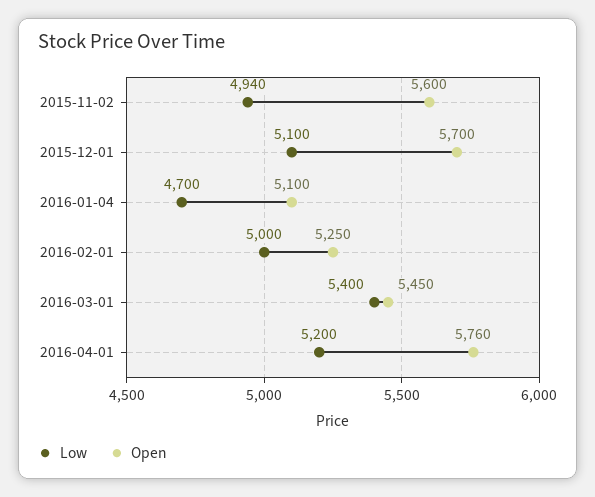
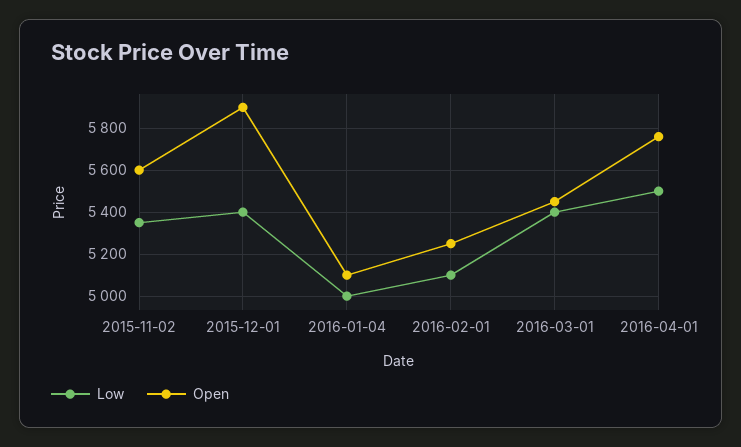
  {
    "Low": {
-     "2015-11-02": 4940,
+     "2015-11-02": 5350,
-     "2015-12-01": 5100,
+     "2015-12-01": 5400,
-     "2016-01-04": 4700,
+     "2016-01-04": 5000,
-     "2016-02-01": 5000,
+     "2016-02-01": 5100,
      "2016-03-01": 5400,
-     "2016-04-01": 5200
+     "2016-04-01": 5500
    },
    "Open": {
      "2015-11-02": 5600,
-     "2015-12-01": 5700,
+     "2015-12-01": 5900,
      "2016-01-04": 5100,
      "2016-02-01": 5250,
      "2016-03-01": 5450,
      "2016-04-01": 5760
    }
  }

